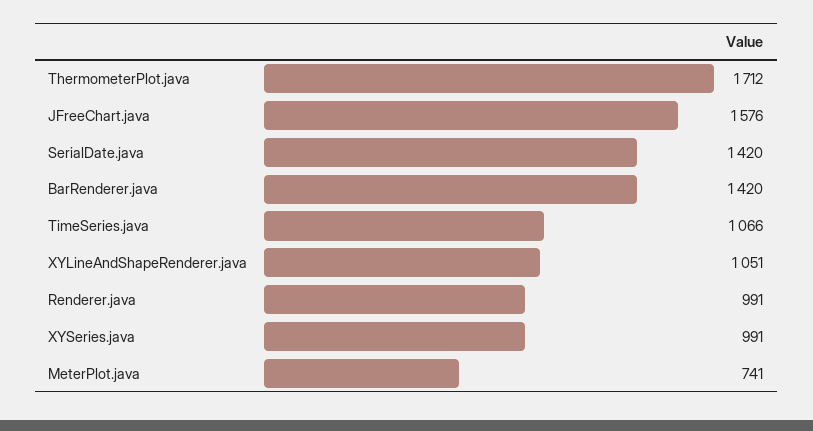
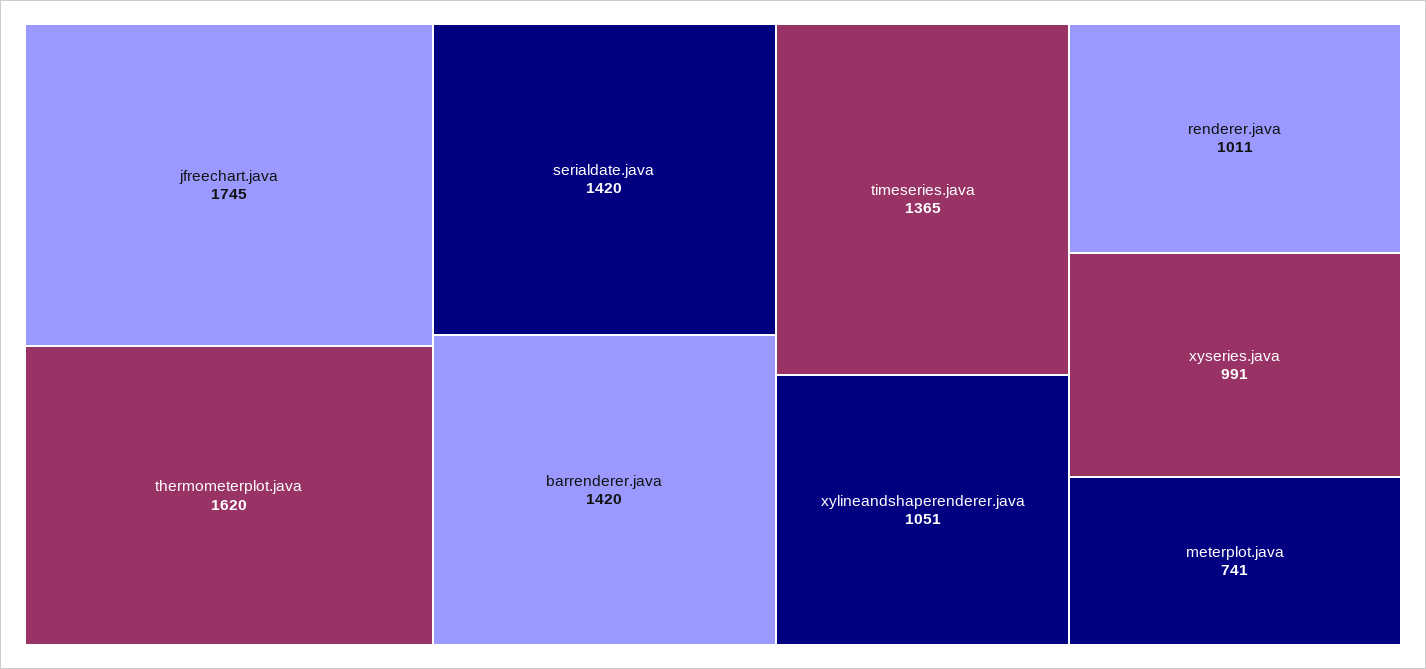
  {
-   "ThermometerPlot.java": 1712,
+   "ThermometerPlot.java": 1620,
-   "JFreeChart.java": 1576,
+   "JFreeChart.java": 1745,
    "SerialDate.java": 1420,
    "BarRenderer.java": 1420,
-   "TimeSeries.java": 1066,
+   "TimeSeries.java": 1365,
    "XYLineAndShapeRenderer.java": 1051,
-   "Renderer.java": 991,
+   "Renderer.java": 1011,
    "XYSeries.java": 991,
    "MeterPlot.java": 741
  }

